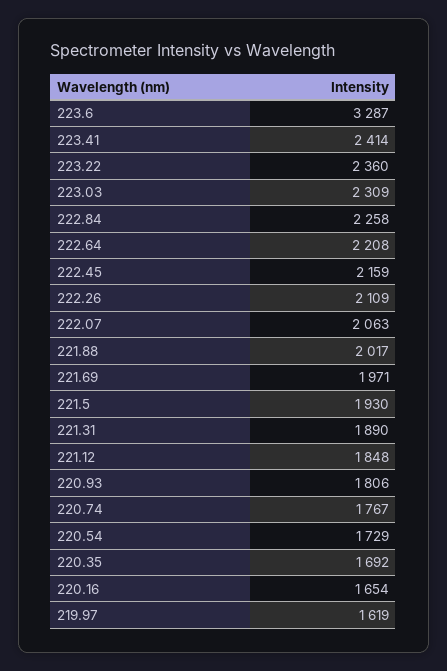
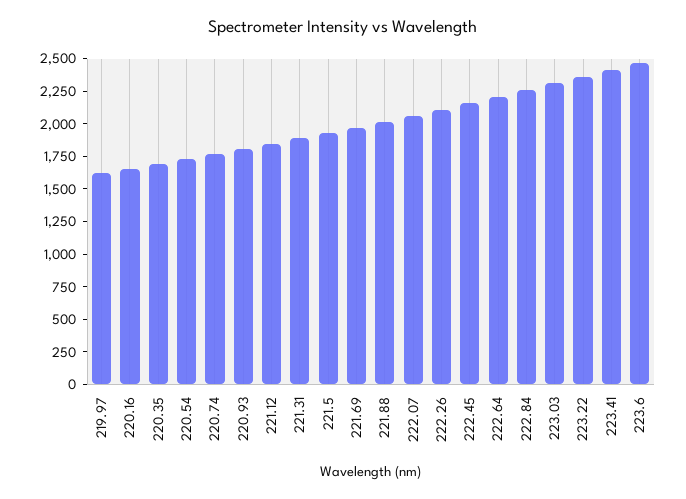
  {
-   "223.6": 3287,
+   "223.6": 2500,
    "223.41": 2414,
    "223.22": 2360,
    "223.03": 2309,
    "222.84": 2258,
    "222.64": 2208,
    "222.45": 2159,
    "222.26": 2109,
    "222.07": 2063,
    "221.88": 2017,
    "221.69": 1971,
    "221.5": 1930,
    "221.31": 1890,
    "221.12": 1848,
    "220.93": 1806,
    "220.74": 1767,
    "220.54": 1729,
    "220.35": 1692,
    "220.16": 1654,
    "219.97": 1619
  }

